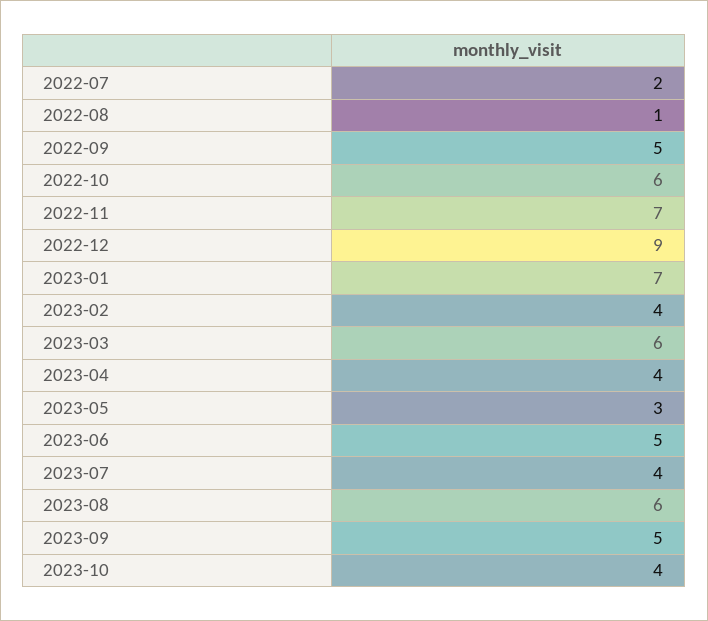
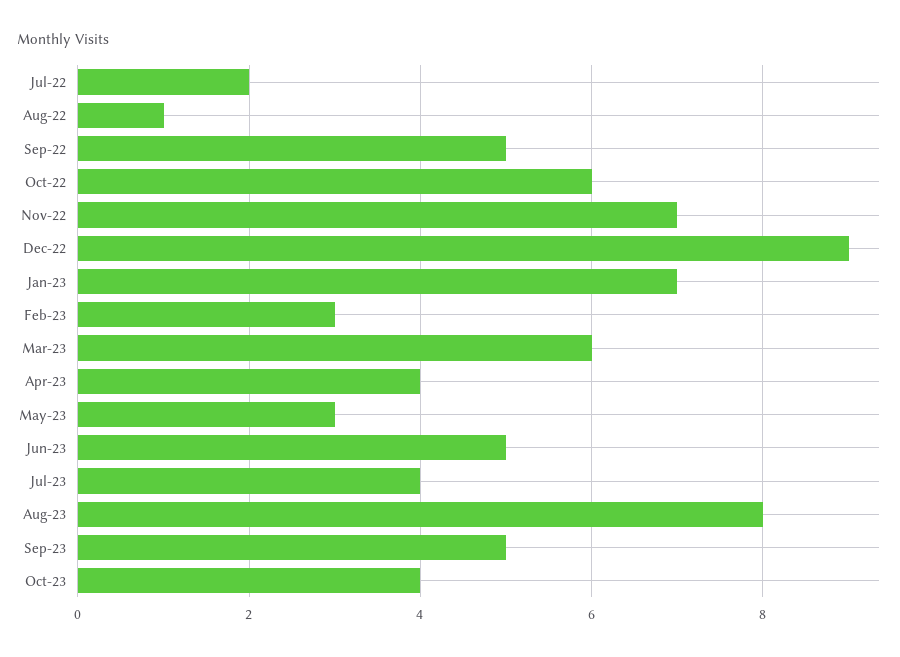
  {
    "2022-07": 2,
    "2022-08": 1,
    "2022-09": 5,
    "2022-10": 6,
    "2022-11": 7,
    "2022-12": 9,
    "2023-01": 7,
-   "2023-02": 4,
+   "2023-02": 3,
    "2023-03": 6,
    "2023-04": 4,
    "2023-05": 3,
    "2023-06": 5,
    "2023-07": 4,
-   "2023-08": 6,
+   "2023-08": 8,
    "2023-09": 5,
    "2023-10": 4
  }

